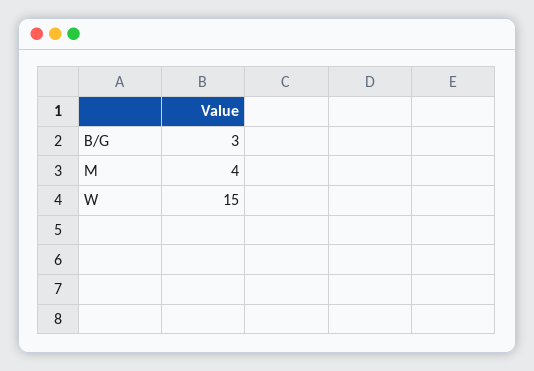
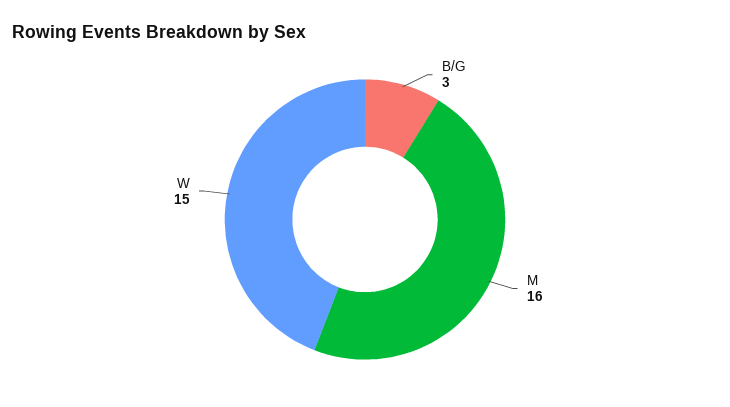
  {
    "B/G": 3,
-   "M": 4,
+   "M": 16,
    "W": 15
  }

